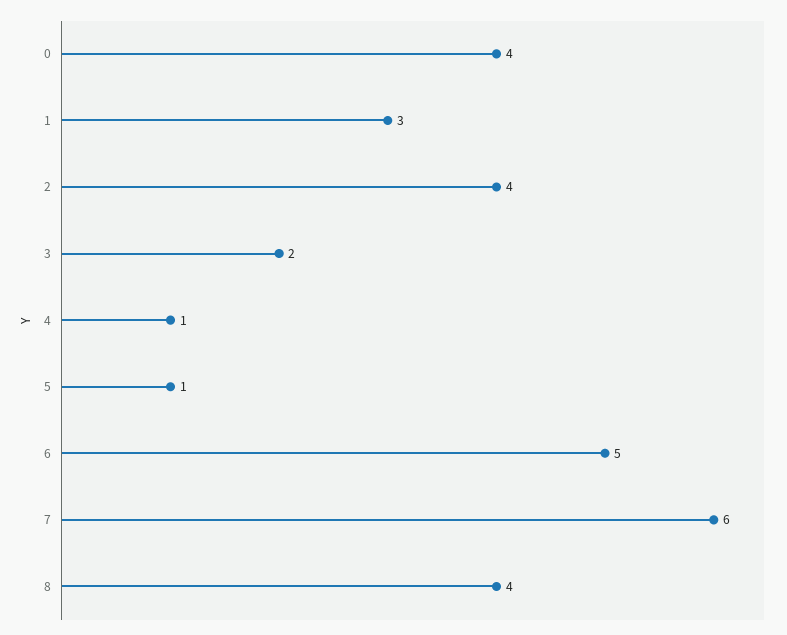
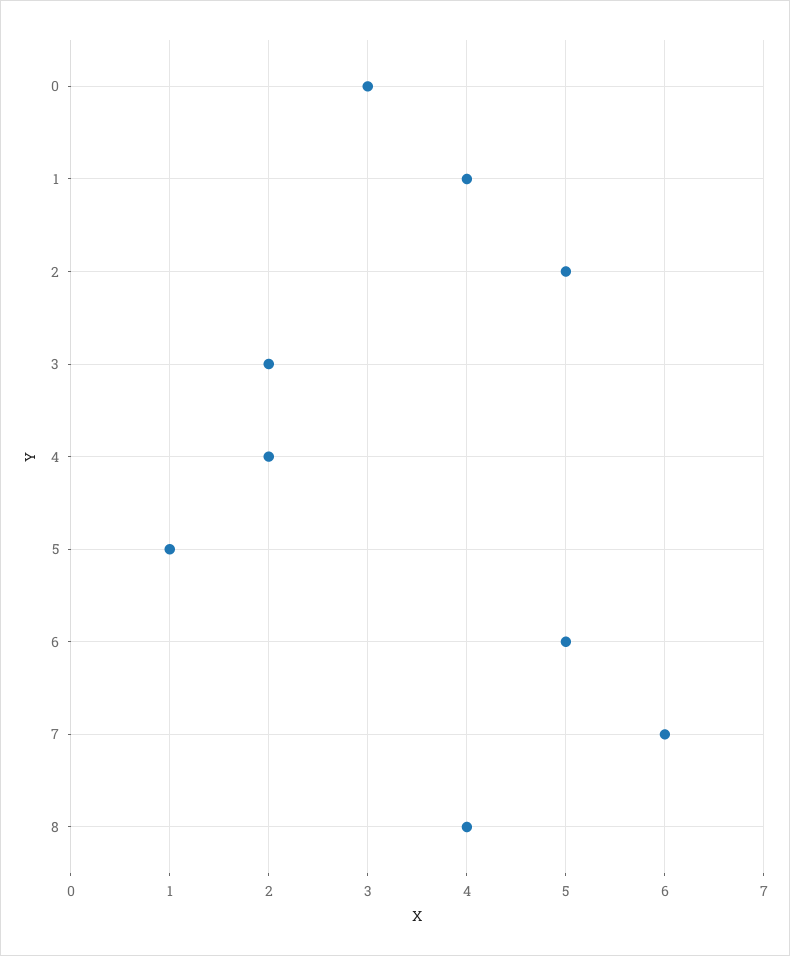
  {
-   "0": 4,
+   "0": 3,
-   "1": 3,
+   "1": 4,
-   "2": 4,
+   "2": 5,
    "3": 2,
-   "4": 1,
+   "4": 2,
    "5": 1,
    "6": 5,
    "7": 6,
    "8": 4
  }

